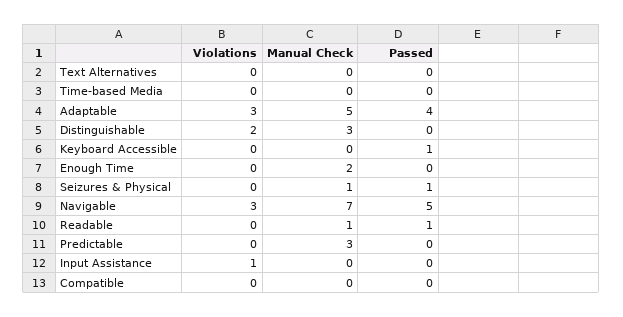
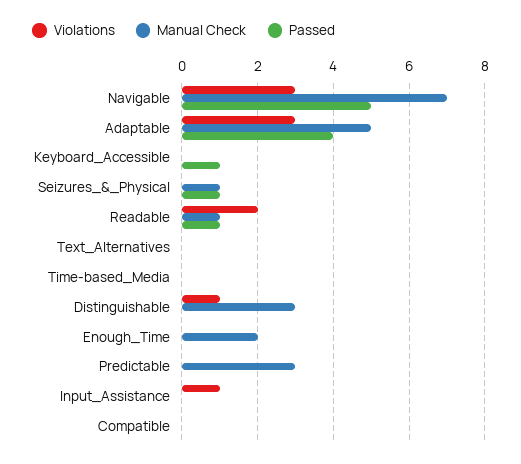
  {
    "Violations": {
      "Text Alternatives": 0,
      "Time-based Media": 0,
      "Adaptable": 3,
-     "Distinguishable": 2,
+     "Distinguishable": 1,
      "Keyboard Accessible": 0,
      "Enough Time": 0,
      "Seizures & Physical": 0,
      "Navigable": 3,
-     "Readable": 0,
+     "Readable": 2,
      "Predictable": 0,
      "Input Assistance": 1,
      "Compatible": 0
    },
    "Manual Check": {
      "Text Alternatives": 0,
      "Time-based Media": 0,
      "Adaptable": 5,
      "Distinguishable": 3,
      "Keyboard Accessible": 0,
      "Enough Time": 2,
      "Seizures & Physical": 1,
      "Navigable": 7,
      "Readable": 1,
      "Predictable": 3,
      "Input Assistance": 0,
      "Compatible": 0
    },
    "Passed": {
      "Text Alternatives": 0,
      "Time-based Media": 0,
      "Adaptable": 4,
      "Distinguishable": 0,
      "Keyboard Accessible": 1,
      "Enough Time": 0,
      "Seizures & Physical": 1,
      "Navigable": 5,
      "Readable": 1,
      "Predictable": 0,
      "Input Assistance": 0,
      "Compatible": 0
    }
  }

